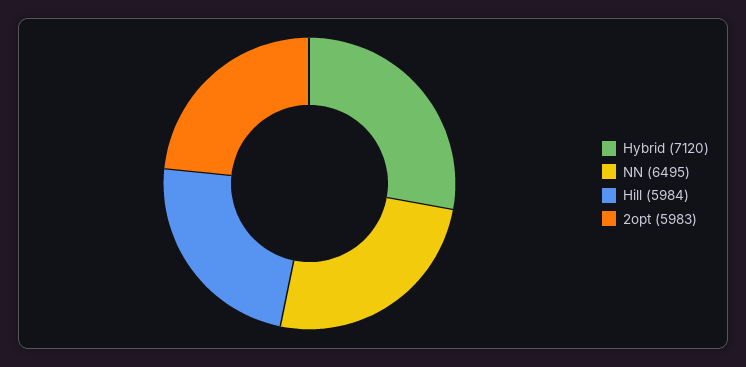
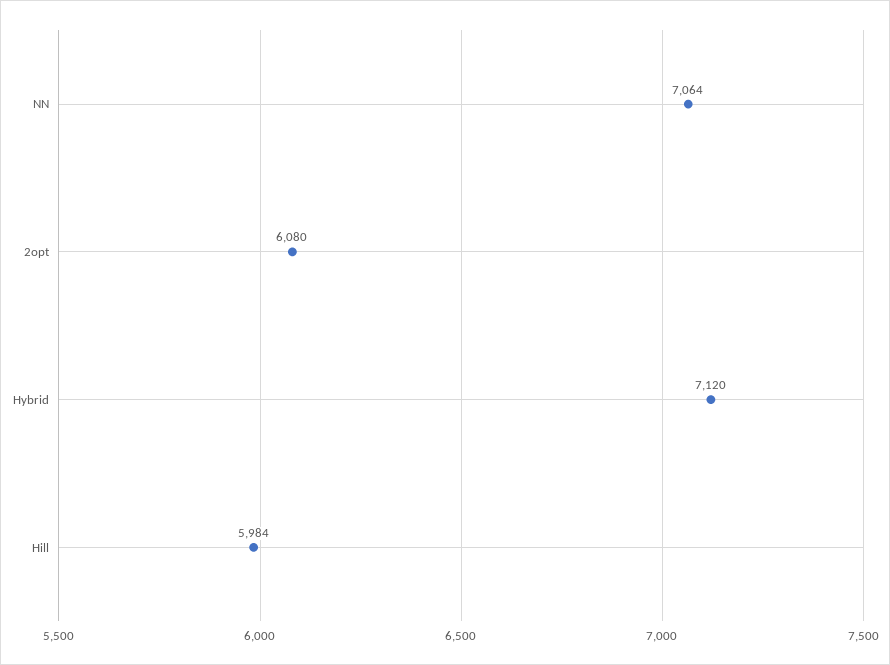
  {
    "Hybrid": 7120,
-   "NN": 6495,
+   "NN": 7064,
    "Hill": 5984,
-   "2opt": 5983
+   "2opt": 6080
  }

